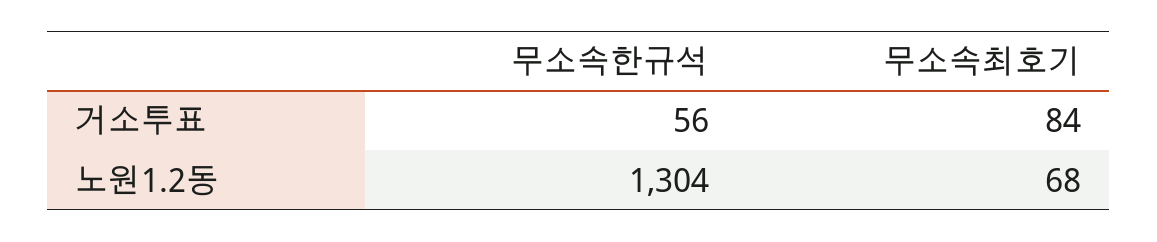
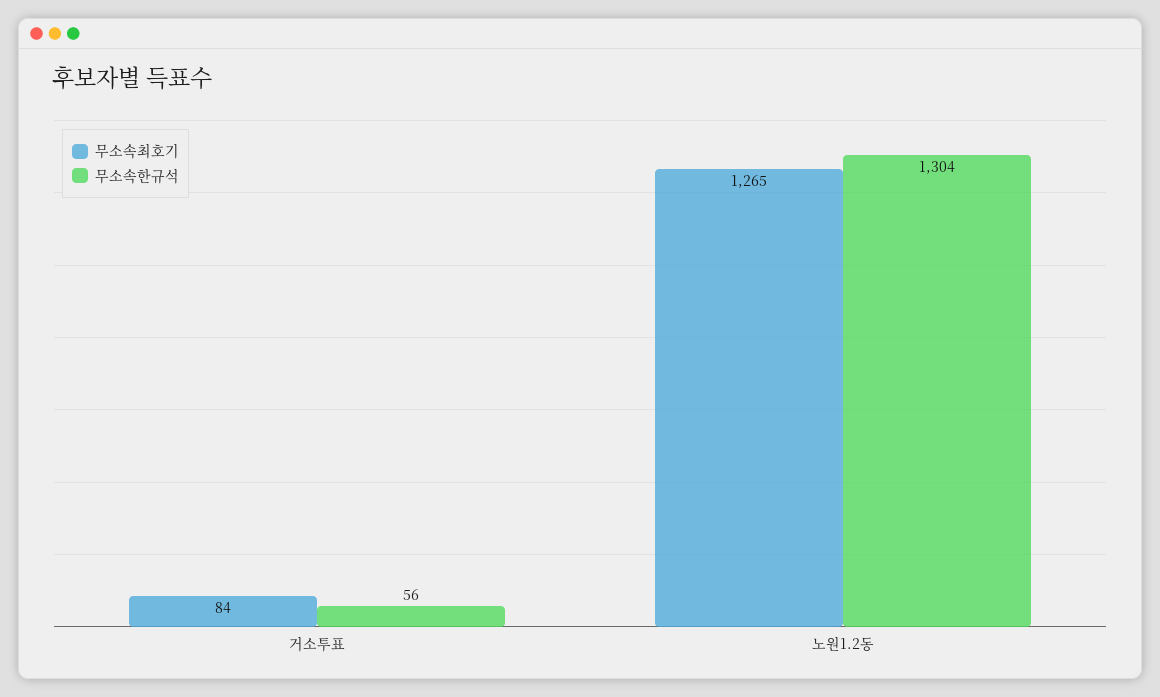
  {
    "무소속한규석": {
      "거소투표": 56,
      "노원1.2동": 1304
    },
    "무소속최호기": {
      "거소투표": 84,
-     "노원1.2동": 68
+     "노원1.2동": 1265
    }
  }

